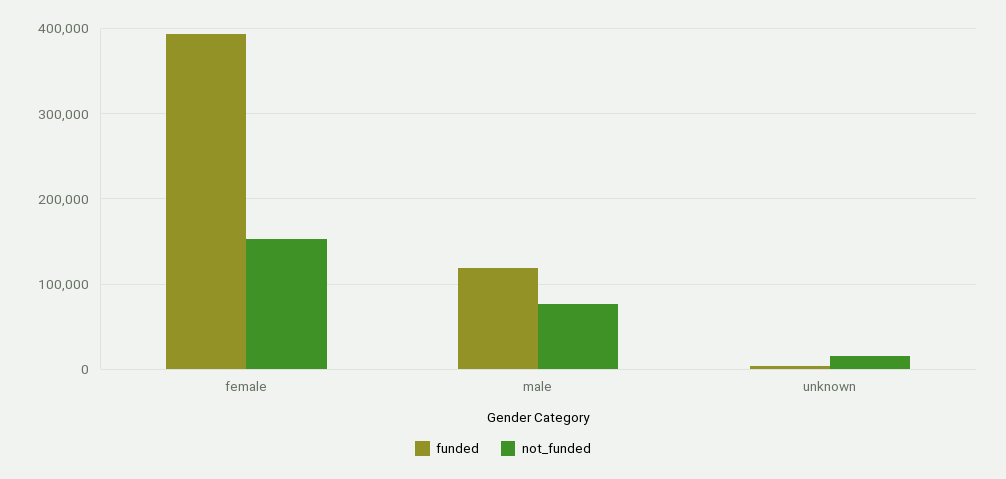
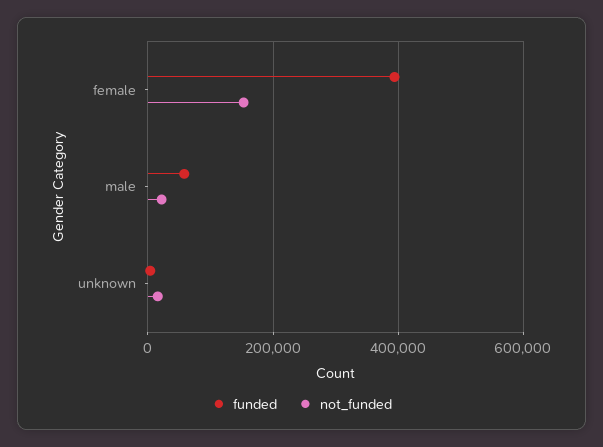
  {
    "funded": {
      "female": 390000,
-     "male": 120000,
+     "male": 60000,
      "unknown": 0
    },
    "not_funded": {
      "female": 150000,
-     "male": 80000,
+     "male": 20000,
      "unknown": 20000
    }
  }

